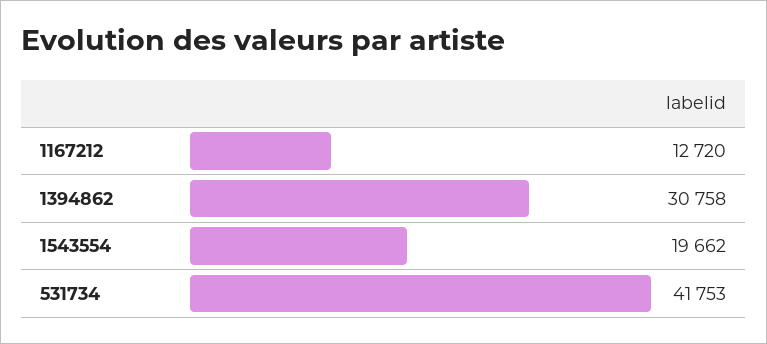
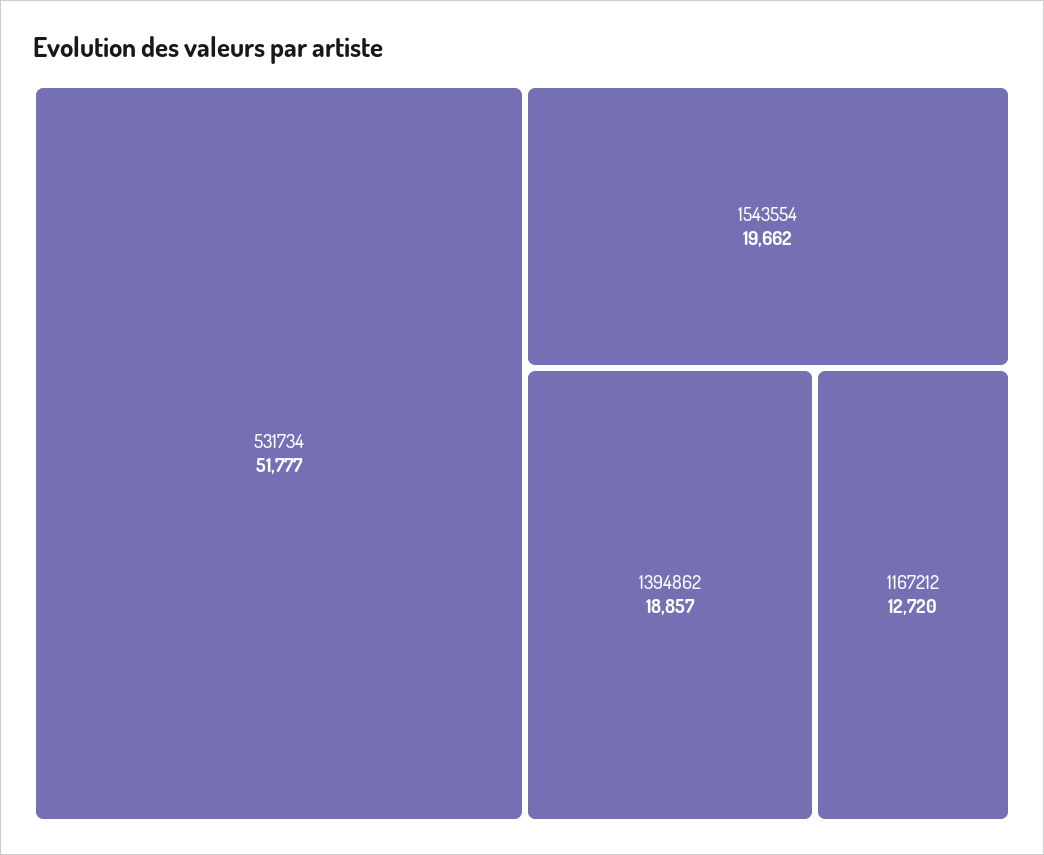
  {
    "1167212": 12720,
-   "1394862": 30758,
+   "1394862": 18857,
    "1543554": 19662,
-   "531734": 41753
+   "531734": 51777
  }

